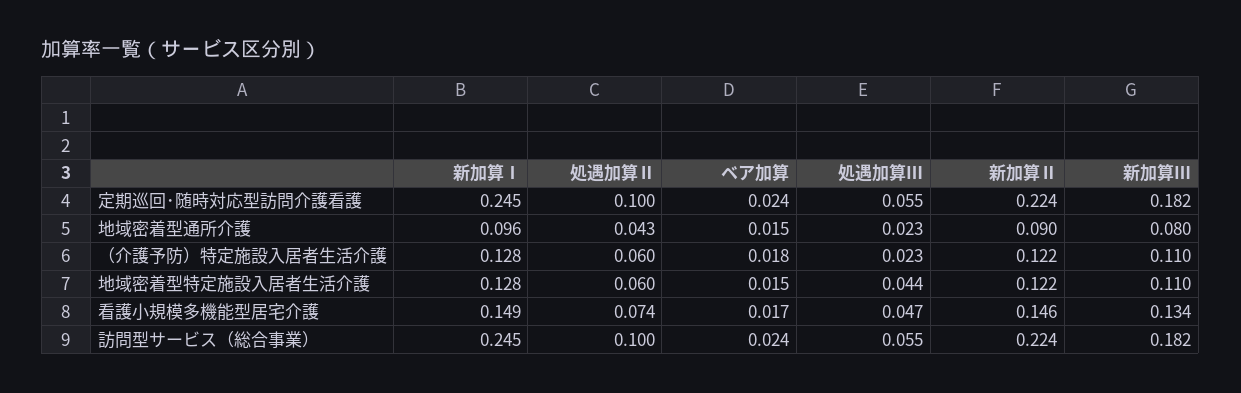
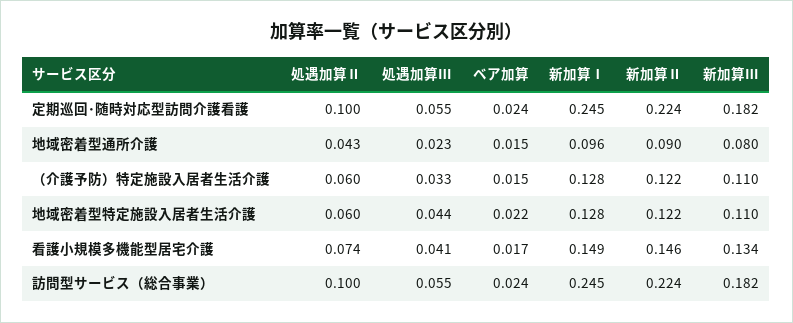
  {
    "新加算Ⅰ": {
      "定期巡回･随時対応型訪問介護看護": 0.245,
      "地域密着型通所介護": 0.096,
      "（介護予防）特定施設入居者生活介護": 0.128,
      "地域密着型特定施設入居者生活介護": 0.128,
      "看護小規模多機能型居宅介護": 0.149,
      "訪問型サービス（総合事業）": 0.245
    },
    "処遇加算Ⅱ": {
      "定期巡回･随時対応型訪問介護看護": 0.1,
      "地域密着型通所介護": 0.043,
      "（介護予防）特定施設入居者生活介護": 0.06,
      "地域密着型特定施設入居者生活介護": 0.06,
      "看護小規模多機能型居宅介護": 0.074,
      "訪問型サービス（総合事業）": 0.1
    },
    "ベア加算": {
      "定期巡回･随時対応型訪問介護看護": 0.024,
      "地域密着型通所介護": 0.015,
-     "（介護予防）特定施設入居者生活介護": 0.018,
+     "（介護予防）特定施設入居者生活介護": 0.015,
-     "地域密着型特定施設入居者生活介護": 0.015,
+     "地域密着型特定施設入居者生活介護": 0.022,
      "看護小規模多機能型居宅介護": 0.017,
      "訪問型サービス（総合事業）": 0.024
    },
    "処遇加算Ⅲ": {
      "定期巡回･随時対応型訪問介護看護": 0.055,
      "地域密着型通所介護": 0.023,
-     "（介護予防）特定施設入居者生活介護": 0.023,
+     "（介護予防）特定施設入居者生活介護": 0.033,
      "地域密着型特定施設入居者生活介護": 0.044,
-     "看護小規模多機能型居宅介護": 0.047,
+     "看護小規模多機能型居宅介護": 0.041,
      "訪問型サービス（総合事業）": 0.055
    },
    "新加算Ⅱ": {
      "定期巡回･随時対応型訪問介護看護": 0.224,
      "地域密着型通所介護": 0.09,
      "（介護予防）特定施設入居者生活介護": 0.122,
      "地域密着型特定施設入居者生活介護": 0.122,
      "看護小規模多機能型居宅介護": 0.146,
      "訪問型サービス（総合事業）": 0.224
    },
    "新加算Ⅲ": {
      "定期巡回･随時対応型訪問介護看護": 0.182,
      "地域密着型通所介護": 0.08,
      "（介護予防）特定施設入居者生活介護": 0.11,
      "地域密着型特定施設入居者生活介護": 0.11,
      "看護小規模多機能型居宅介護": 0.134,
      "訪問型サービス（総合事業）": 0.182
    }
  }

